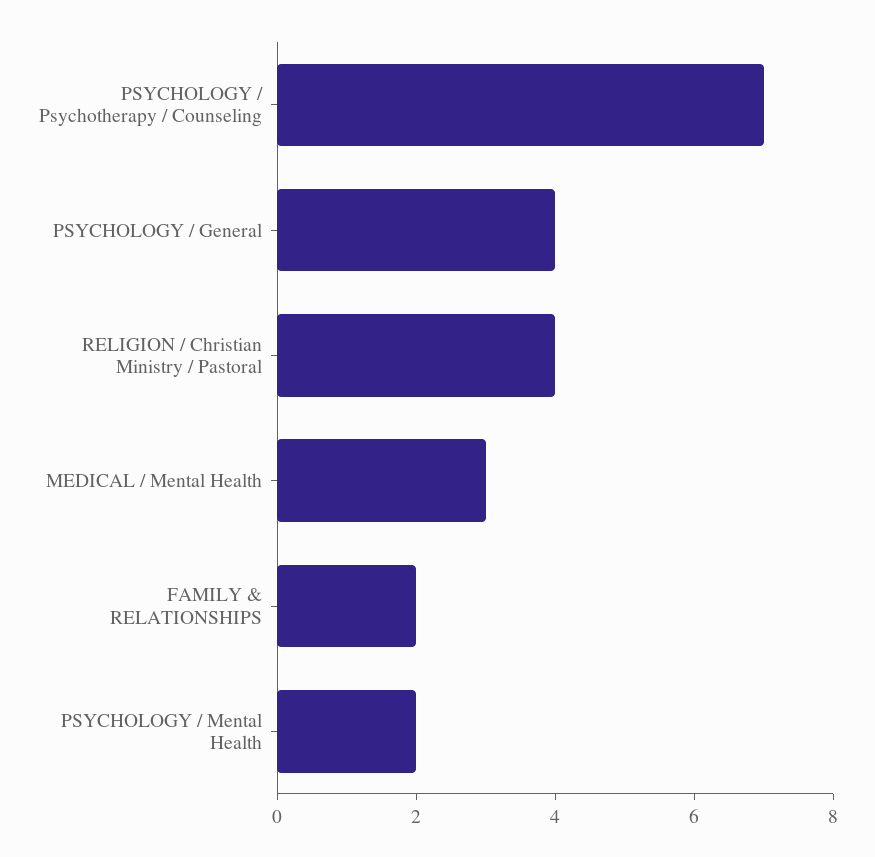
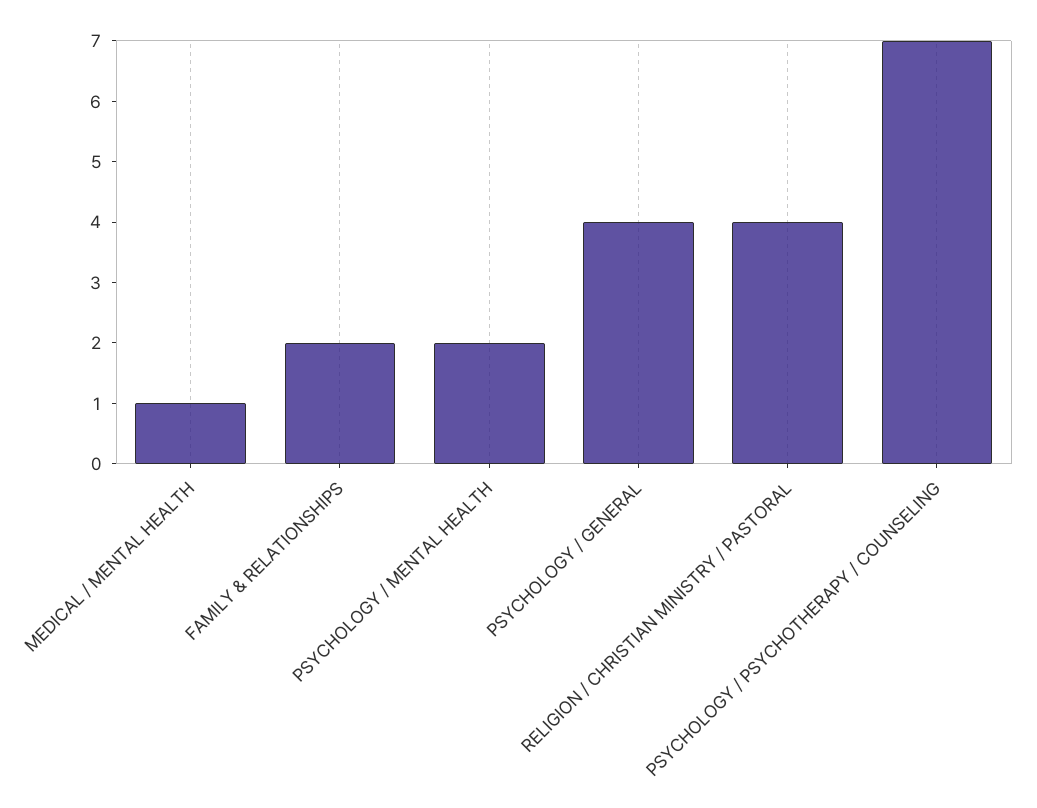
  {
    "PSYCHOLOGY / Psychotherapy / Counseling": 7,
    "PSYCHOLOGY / General": 4,
    "RELIGION / Christian Ministry / Pastoral": 4,
-   "MEDICAL / Mental Health": 3,
+   "MEDICAL / Mental Health": 1,
    "FAMILY & RELATIONSHIPS": 2,
    "PSYCHOLOGY / Mental Health": 2
  }

